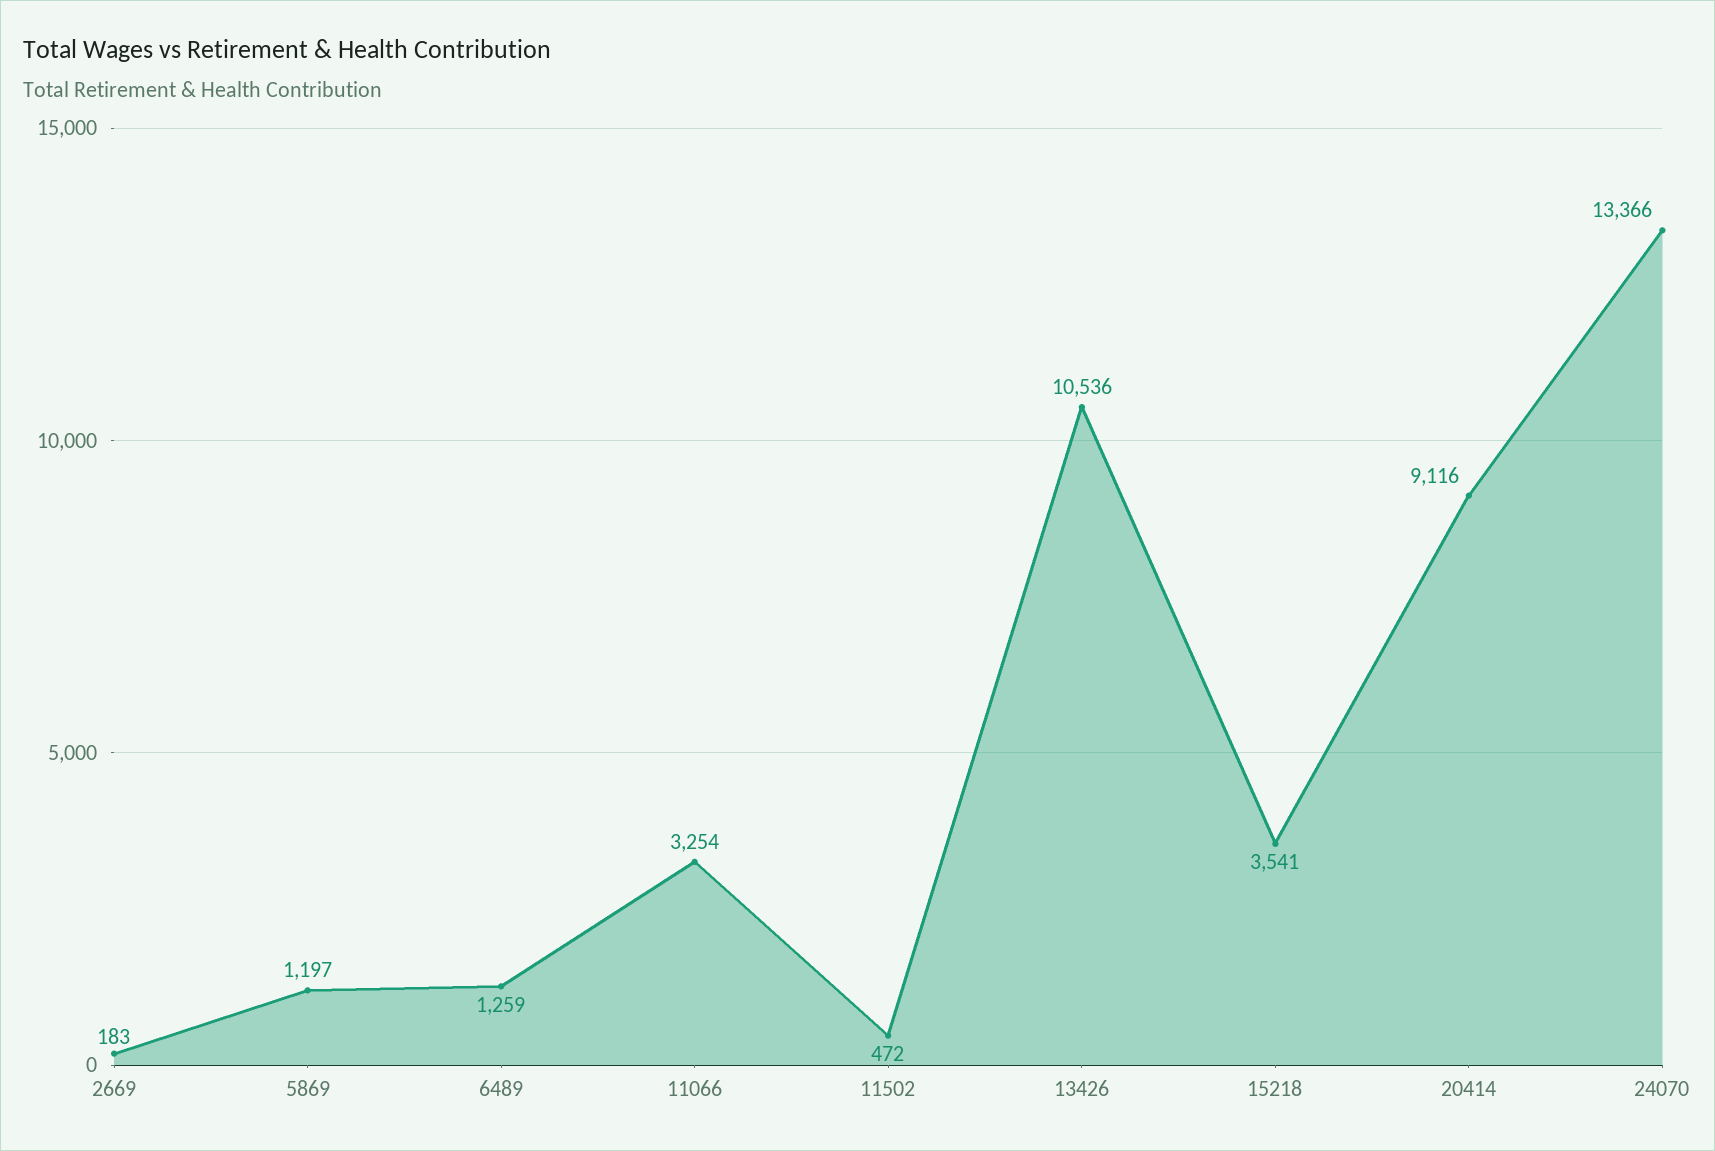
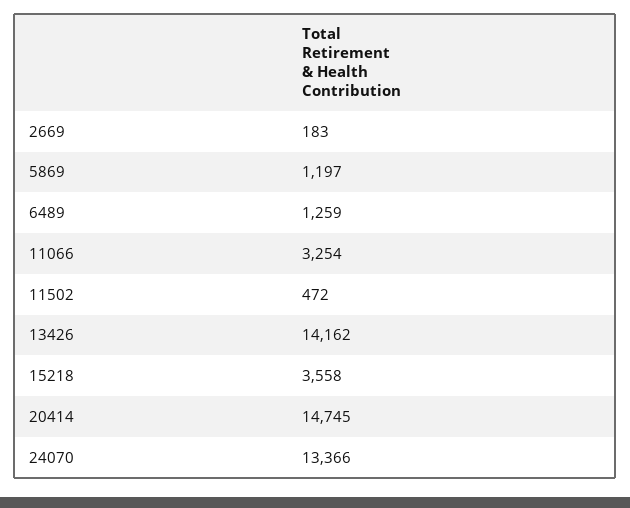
  {
    "2669": 183,
    "5869": 1197,
    "6489": 1259,
    "11066": 3254,
    "11502": 472,
-   "13426": 10536,
+   "13426": 14162,
-   "15218": 3541,
+   "15218": 3558,
-   "20414": 9116,
+   "20414": 14745,
    "24070": 13366
  }

